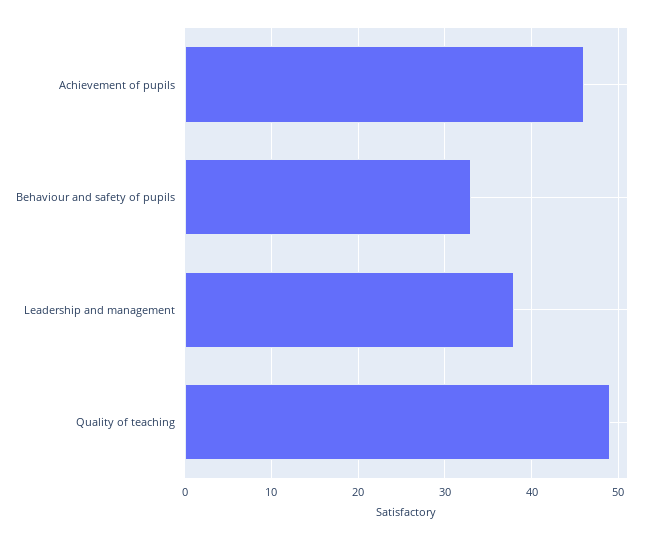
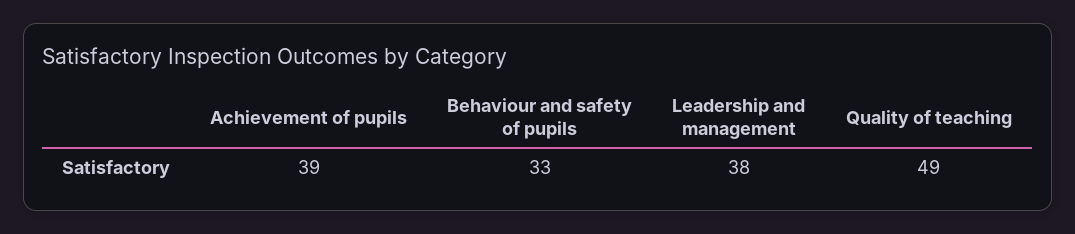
  {
-   "Achievement of pupils": 46,
+   "Achievement of pupils": 39,
    "Behaviour and safety of pupils": 33,
    "Leadership and management": 38,
    "Quality of teaching": 49
  }

